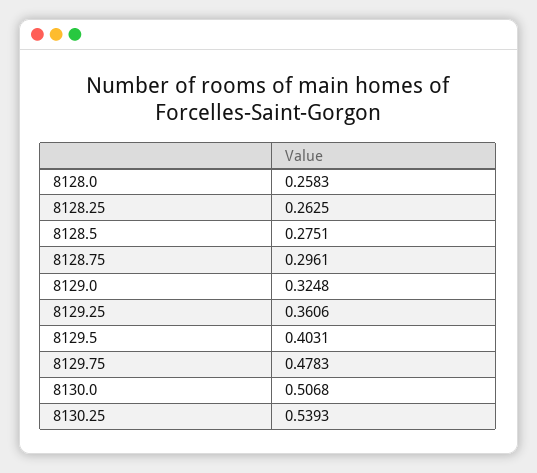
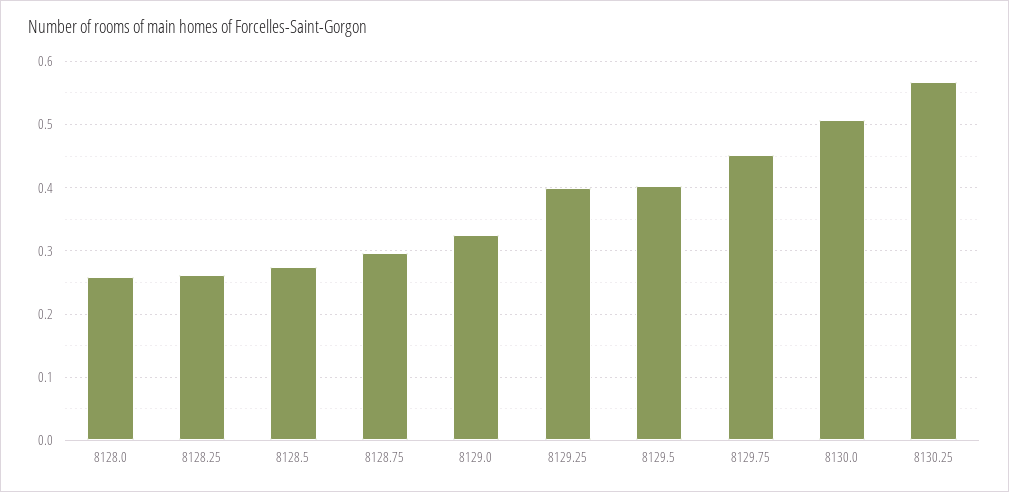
  {
    "8128.0": 0.2583,
    "8128.25": 0.2625,
    "8128.5": 0.2751,
    "8128.75": 0.2961,
    "8129.0": 0.3248,
-   "8129.25": 0.3606,
+   "8129.25": 0.4,
    "8129.5": 0.4031,
-   "8129.75": 0.4783,
+   "8129.75": 0.45,
    "8130.0": 0.5068,
-   "8130.25": 0.5393
+   "8130.25": 0.57
  }

